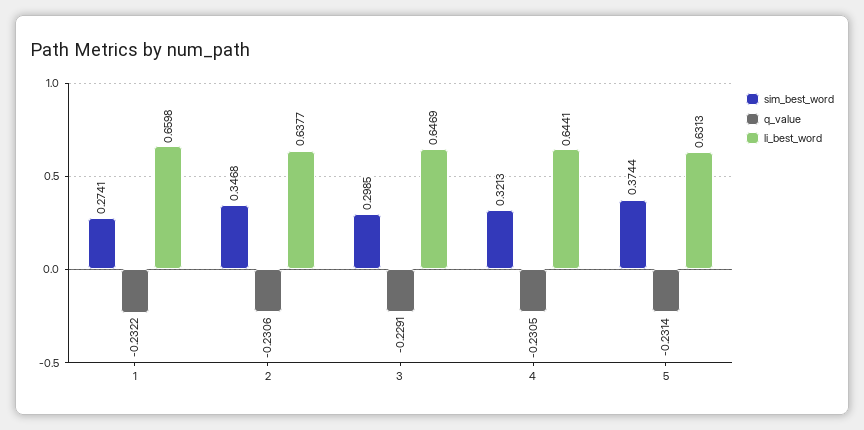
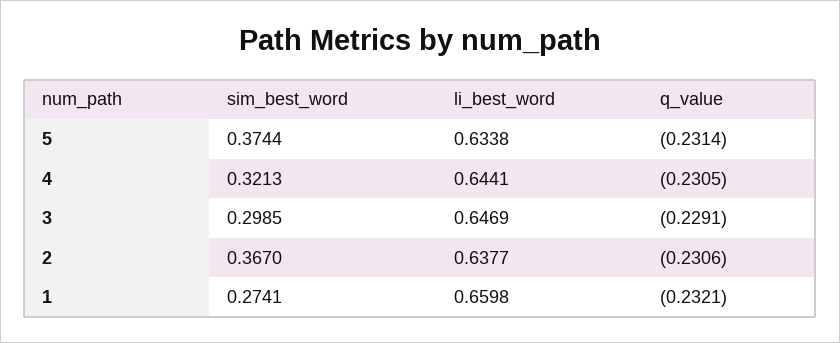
  {
    "sim_best_word": {
      "1": 0.2741,
-     "2": 0.3468,
+     "2": 0.367,
      "3": 0.2985,
      "4": 0.3213,
      "5": 0.3744
    },
    "q_value": {
-     "1": -0.2322,
+     "1": -0.2321,
      "2": -0.2306,
      "3": -0.2291,
      "4": -0.2305,
      "5": -0.2314
    },
    "li_best_word": {
      "1": 0.6598,
      "2": 0.6377,
      "3": 0.6469,
      "4": 0.6441,
-     "5": 0.6313
+     "5": 0.6338
    }
  }

